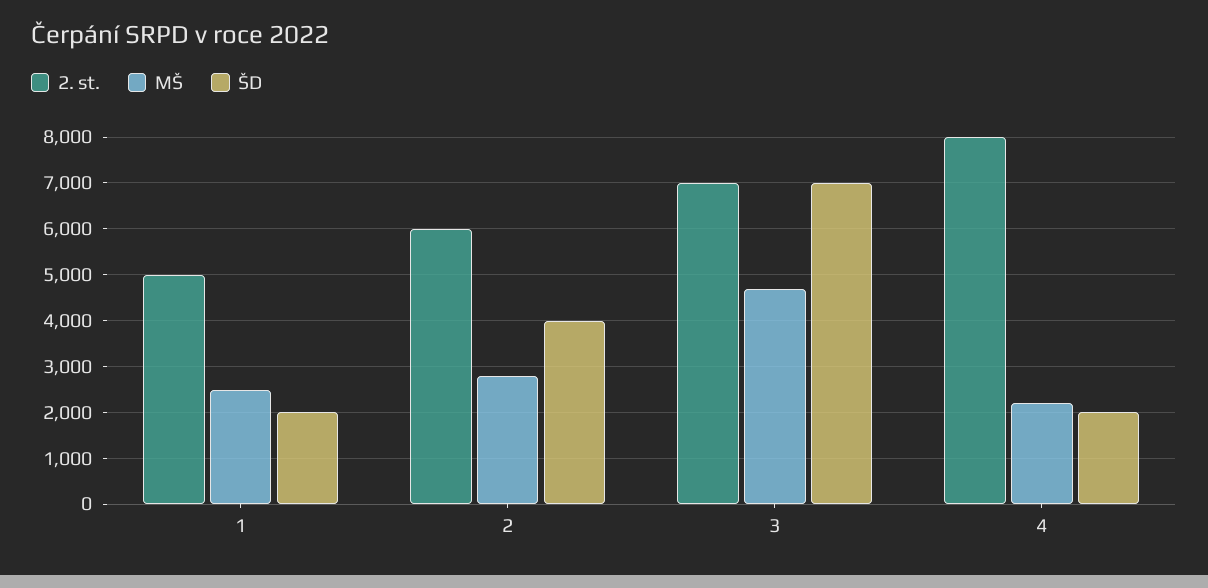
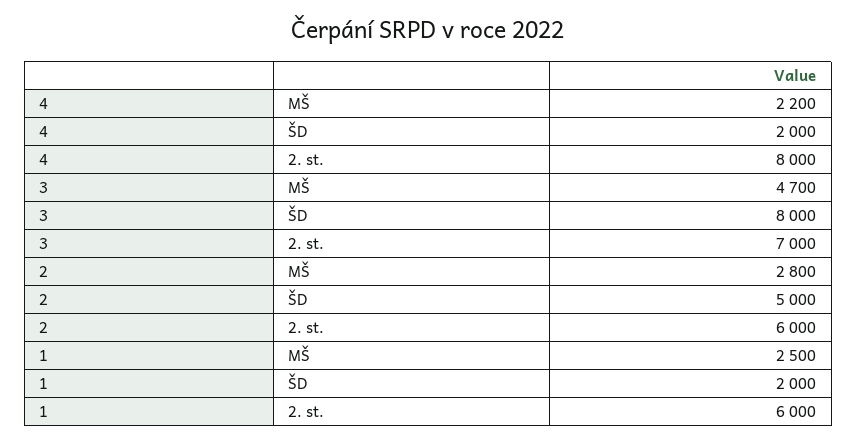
  {
    "2. st.": {
-     "1": 5000,
+     "1": 6000,
      "2": 6000,
      "3": 7000,
      "4": 8000
    },
    "MŠ": {
      "1": 2500,
      "2": 2800,
      "3": 4700,
      "4": 2200
    },
    "ŠD": {
      "1": 2000,
-     "2": 4000,
+     "2": 5000,
-     "3": 7000,
+     "3": 8000,
      "4": 2000
    }
  }

